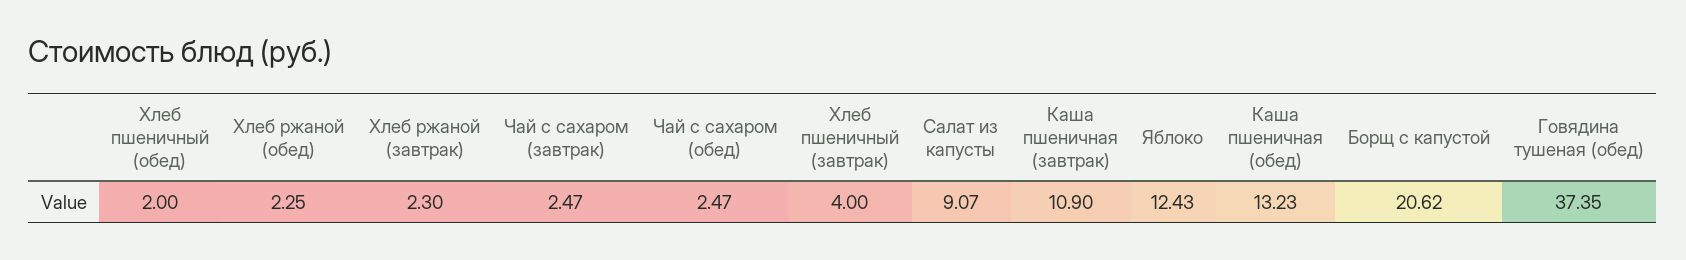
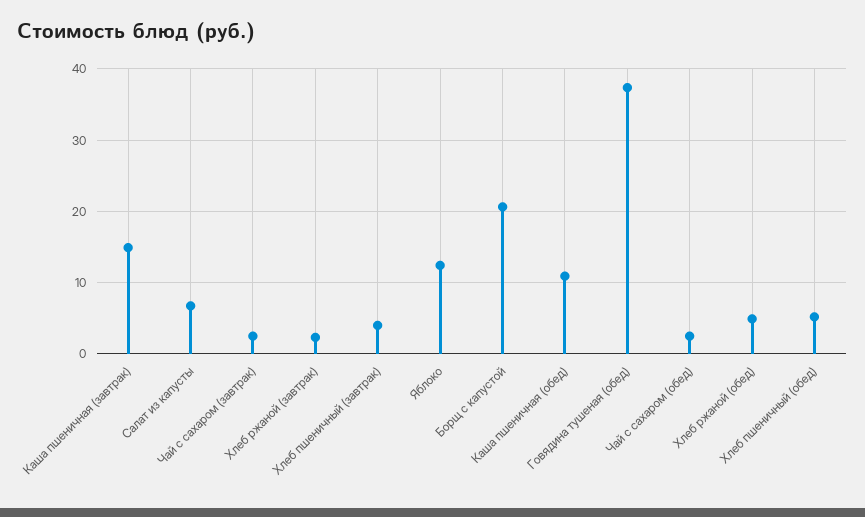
  {
-   "Хлеб пшеничный (обед)": 2,
+   "Хлеб пшеничный (обед)": 5,
-   "Хлеб ржаной (обед)": 2.25,
+   "Хлеб ржаной (обед)": 5,
    "Хлеб ржаной (завтрак)": 2.3,
    "Чай с сахаром (завтрак)": 2.47,
    "Чай с сахаром (обед)": 2.47,
    "Хлеб пшеничный (завтрак)": 4,
-   "Салат из капусты": 9.07,
+   "Салат из капусты": 7,
-   "Каша пшеничная (завтрак)": 10.9,
+   "Каша пшеничная (завтрак)": 15,
    "Яблоко": 12.43,
-   "Каша пшеничная (обед)": 13.23,
+   "Каша пшеничная (обед)": 11,
    "Борщ с капустой": 20.62,
    "Говядина тушеная (обед)": 37.35
  }

